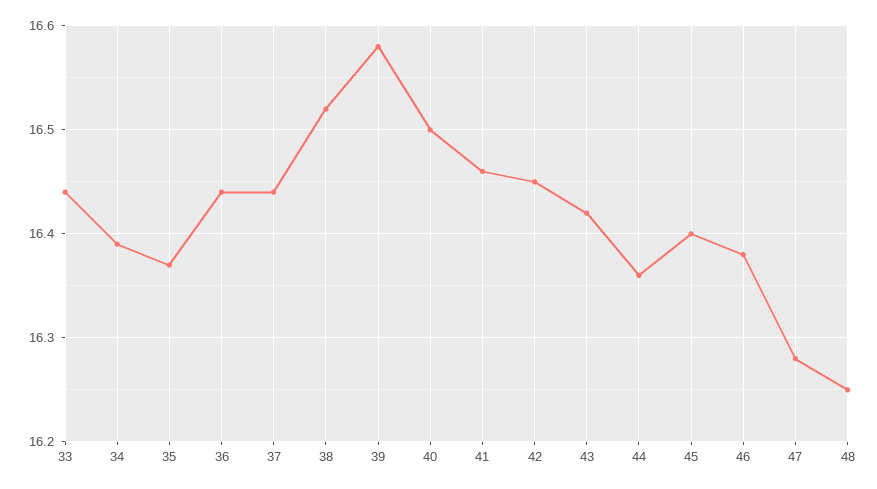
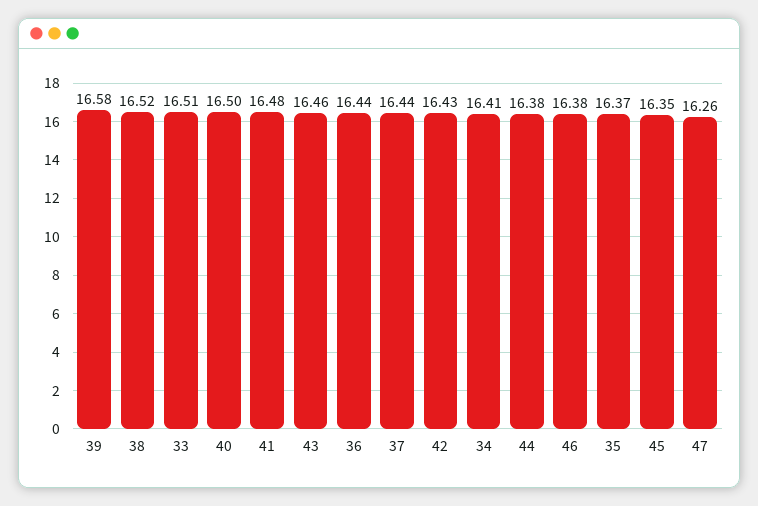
  {
-   "33": 16.44,
+   "33": 16.51,
-   "34": 16.39,
+   "34": 16.41,
    "35": 16.37,
    "36": 16.44,
    "37": 16.44,
    "38": 16.52,
    "39": 16.58,
    "40": 16.5,
-   "41": 16.46,
+   "41": 16.48,
-   "42": 16.45,
+   "42": 16.43,
-   "43": 16.42,
+   "43": 16.46,
-   "44": 16.36,
+   "44": 16.38,
-   "45": 16.4,
+   "45": 16.35,
    "46": 16.38,
-   "47": 16.28,
+   "47": 16.26
-   "48": 16.25
  }

